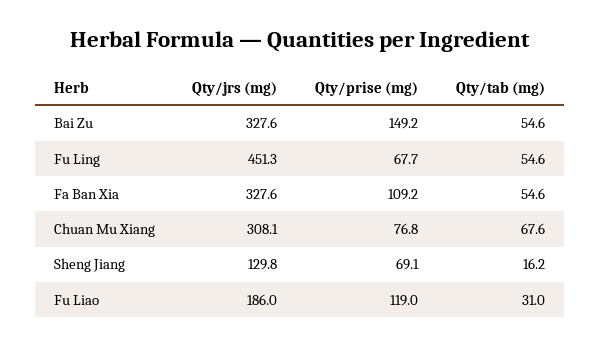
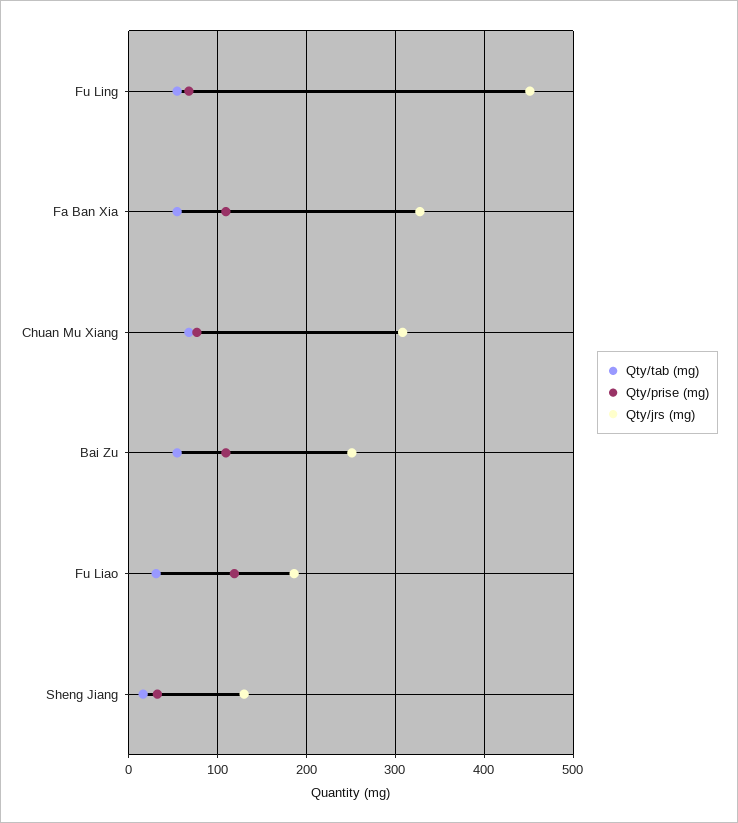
  {
    "Qty/jrs (mg)": {
-     "Bai Zu": 327.6,
+     "Bai Zu": 250,
      "Fu Ling": 451.3,
      "Fa Ban Xia": 327.6,
      "Chuan Mu Xiang": 308.1,
      "Sheng Jiang": 129.8,
      "Fu Liao": 186
    },
    "Qty/prise (mg)": {
-     "Bai Zu": 149.2,
+     "Bai Zu": 110,
      "Fu Ling": 67.7,
      "Fa Ban Xia": 109.2,
      "Chuan Mu Xiang": 76.8,
-     "Sheng Jiang": 69.1,
+     "Sheng Jiang": 30,
      "Fu Liao": 119
    },
    "Qty/tab (mg)": {
      "Bai Zu": 54.6,
      "Fu Ling": 54.6,
      "Fa Ban Xia": 54.6,
      "Chuan Mu Xiang": 67.6,
      "Sheng Jiang": 16.2,
      "Fu Liao": 31
    }
  }

